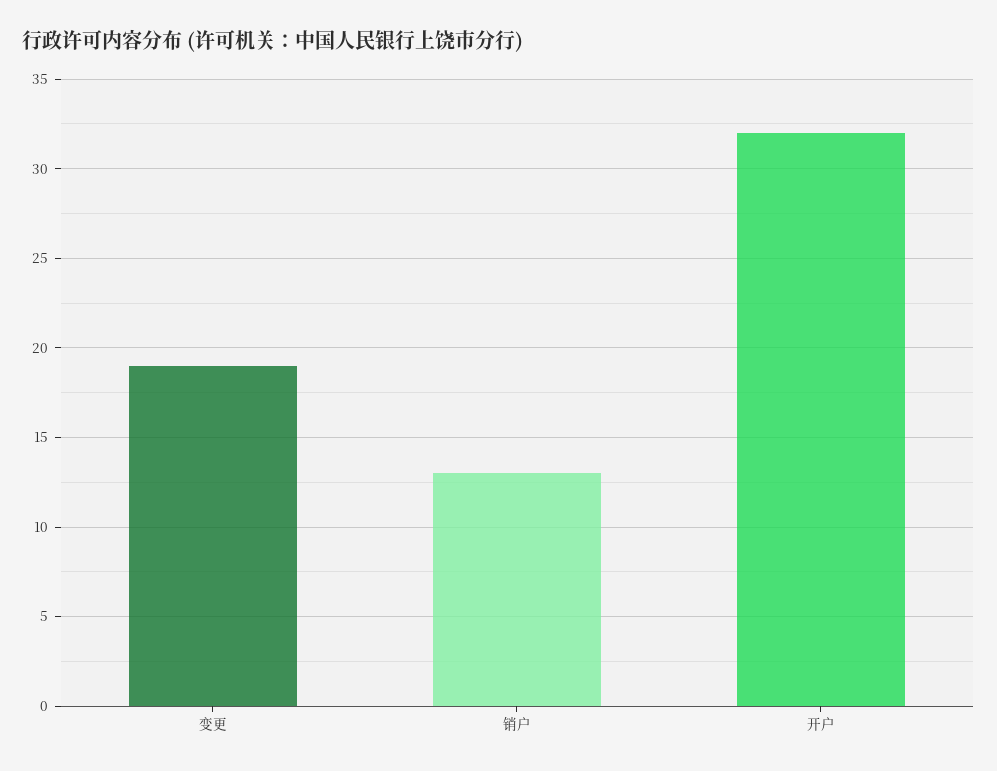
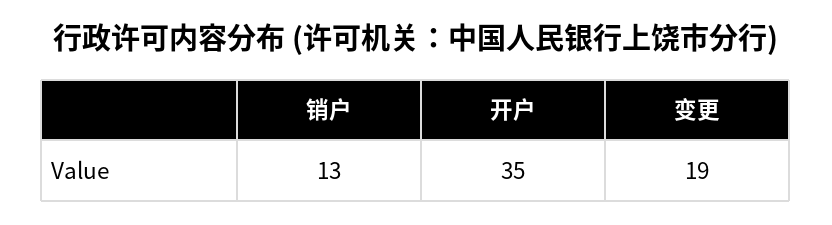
  {
    "变更": 19,
    "销户": 13,
-   "开户": 32
+   "开户": 35
  }

